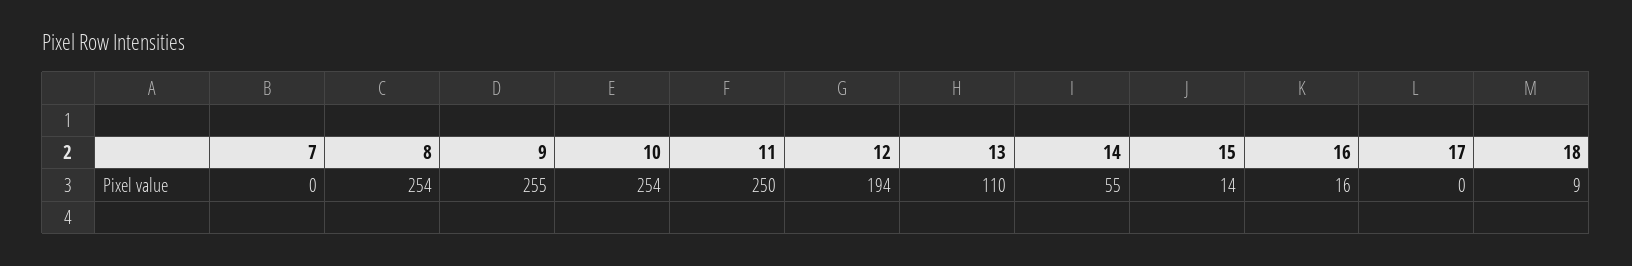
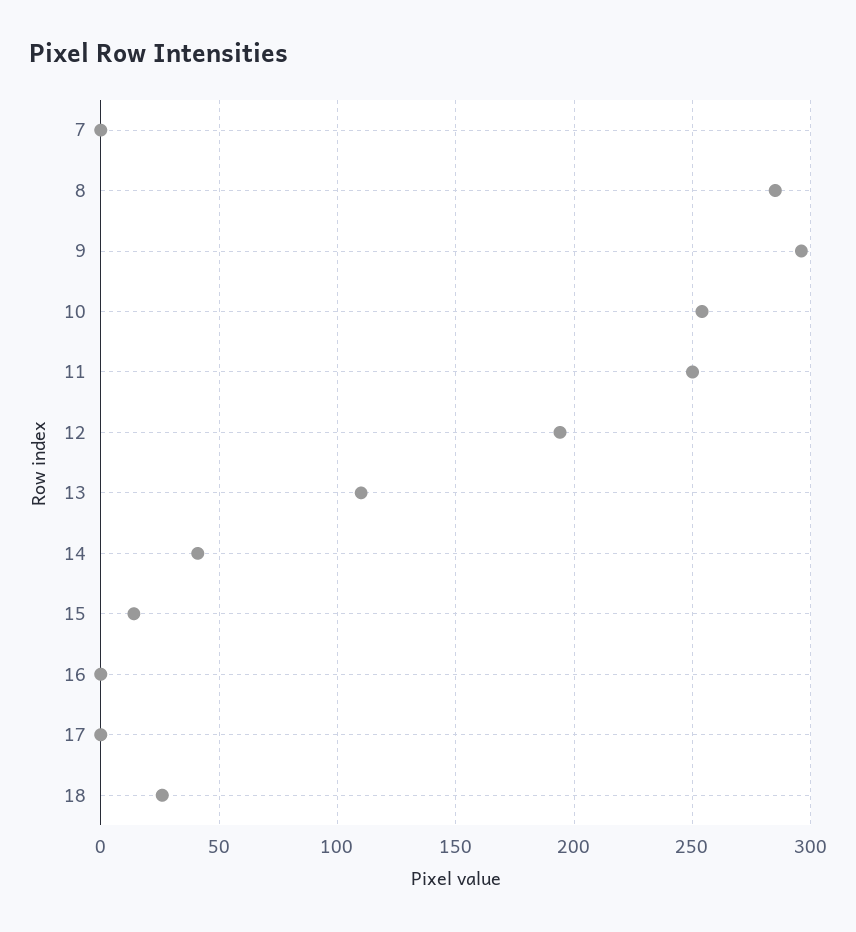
  {
    "7": 0,
-   "8": 254,
+   "8": 285,
-   "9": 255,
+   "9": 295,
    "10": 254,
    "11": 250,
    "12": 194,
    "13": 110,
-   "14": 55,
+   "14": 40,
    "15": 14,
-   "16": 16,
+   "16": 0,
    "17": 0,
-   "18": 9
+   "18": 25
  }

